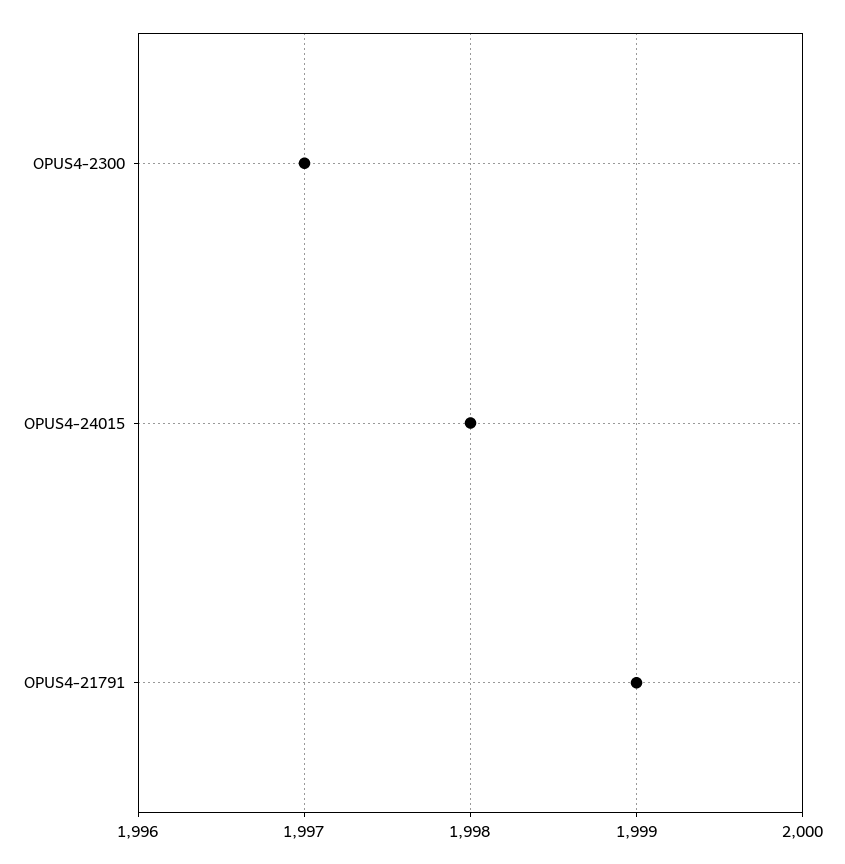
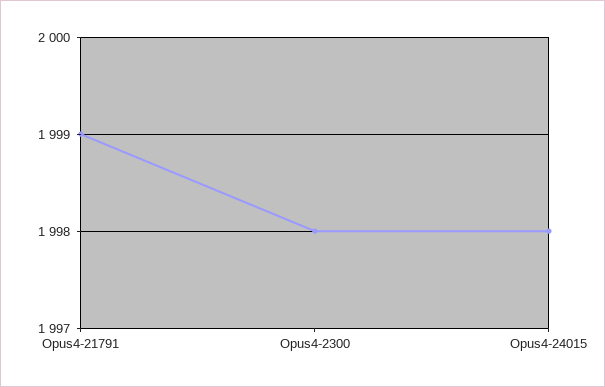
  {
-   "OPUS4-2300": 1997,
+   "OPUS4-2300": 1998,
    "OPUS4-24015": 1998,
    "OPUS4-21791": 1999
  }

